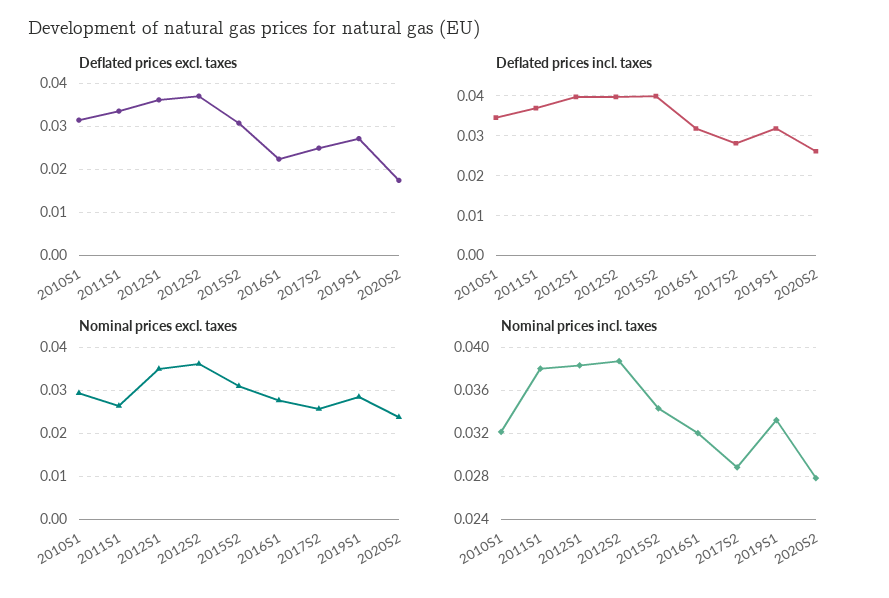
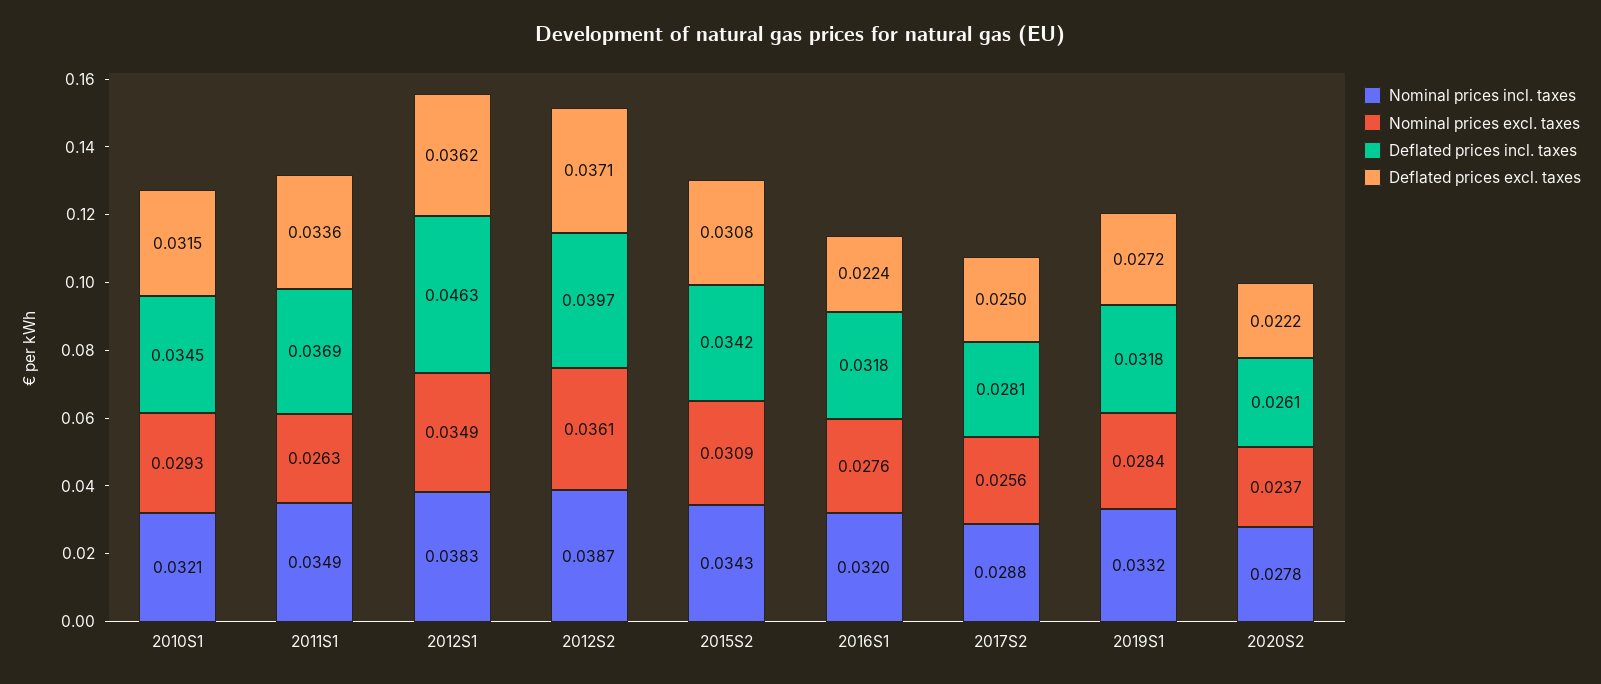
  {
    "Deflated prices excl. taxes": {
      "2010S1": 0.0315,
      "2011S1": 0.0336,
      "2012S1": 0.0362,
      "2012S2": 0.0371,
      "2015S2": 0.0308,
      "2016S1": 0.0224,
      "2017S2": 0.025,
      "2019S1": 0.0272,
-     "2020S2": 0.018
+     "2020S2": 0.0222
    },
    "Deflated prices incl. taxes": {
      "2010S1": 0.0345,
      "2011S1": 0.0369,
-     "2012S1": 0.04,
+     "2012S1": 0.0463,
      "2012S2": 0.0397,
-     "2015S2": 0.04,
+     "2015S2": 0.0342,
      "2016S1": 0.0318,
      "2017S2": 0.0281,
      "2019S1": 0.0318,
      "2020S2": 0.0261
    },
    "Nominal prices excl. taxes": {
      "2010S1": 0.0293,
      "2011S1": 0.0263,
      "2012S1": 0.0349,
      "2012S2": 0.0361,
      "2015S2": 0.0309,
      "2016S1": 0.0276,
      "2017S2": 0.0256,
      "2019S1": 0.0284,
      "2020S2": 0.0237
    },
    "Nominal prices incl. taxes": {
      "2010S1": 0.0321,
-     "2011S1": 0.038,
+     "2011S1": 0.0349,
      "2012S1": 0.0383,
      "2012S2": 0.0387,
      "2015S2": 0.0343,
      "2016S1": 0.032,
      "2017S2": 0.0288,
      "2019S1": 0.0332,
      "2020S2": 0.0278
    }
  }

